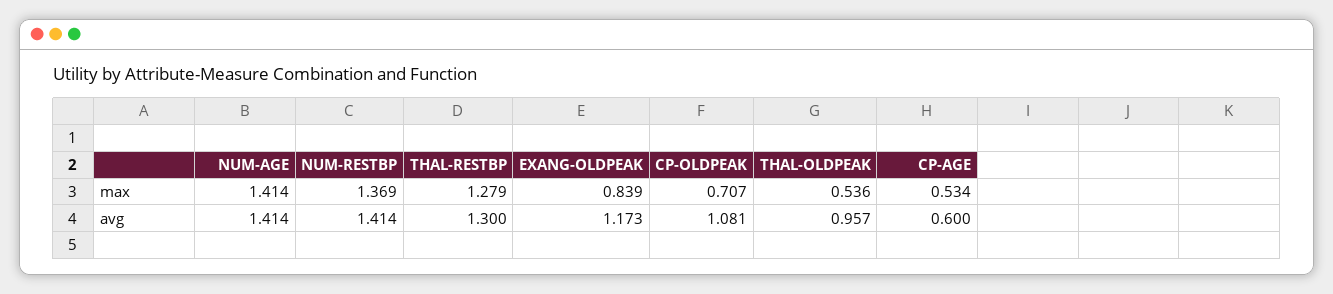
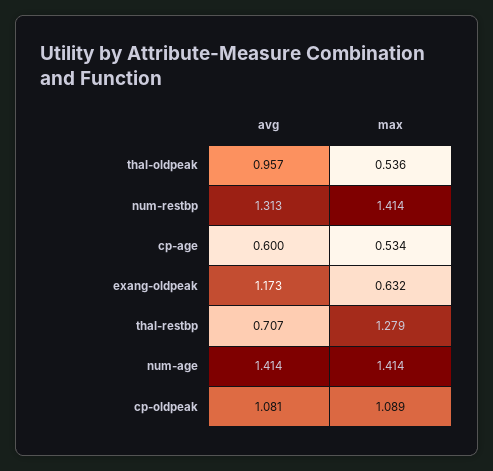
  {
    "NUM-AGE": {
      "max": 1.414,
      "avg": 1.414
    },
    "NUM-RESTBP": {
-     "max": 1.369,
+     "max": 1.414,
-     "avg": 1.414
+     "avg": 1.313
    },
    "THAL-RESTBP": {
      "max": 1.279,
-     "avg": 1.3
+     "avg": 0.707
    },
    "EXANG-OLDPEAK": {
-     "max": 0.839,
+     "max": 0.632,
      "avg": 1.173
    },
    "CP-OLDPEAK": {
-     "max": 0.707,
+     "max": 1.089,
      "avg": 1.081
    },
    "THAL-OLDPEAK": {
      "max": 0.536,
      "avg": 0.957
    },
    "CP-AGE": {
      "max": 0.534,
      "avg": 0.6
    }
  }

